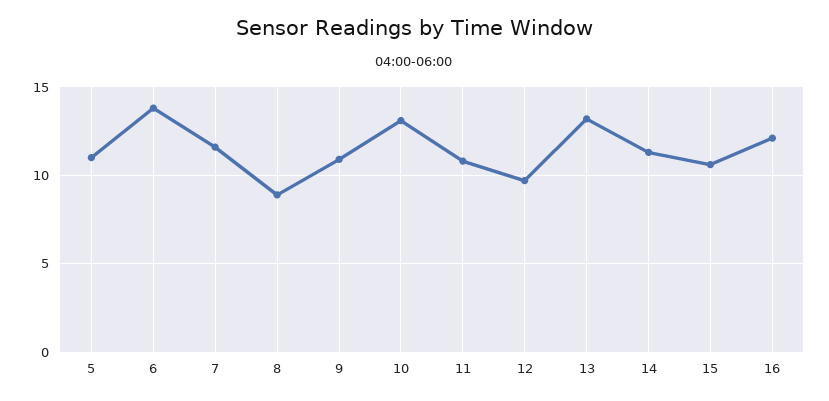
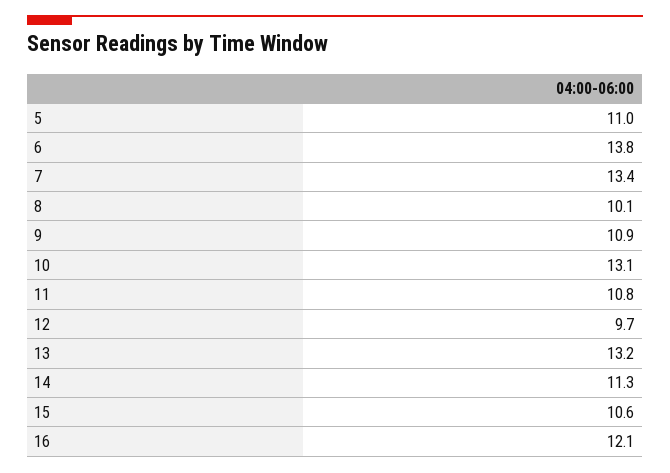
  {
    "5": 11,
    "6": 13.8,
-   "7": 11.5,
+   "7": 13.4,
-   "8": 9,
+   "8": 10.1,
    "9": 10.9,
    "10": 13.1,
    "11": 10.8,
    "12": 9.7,
    "13": 13.2,
    "14": 11.3,
    "15": 10.6,
    "16": 12.1
  }

